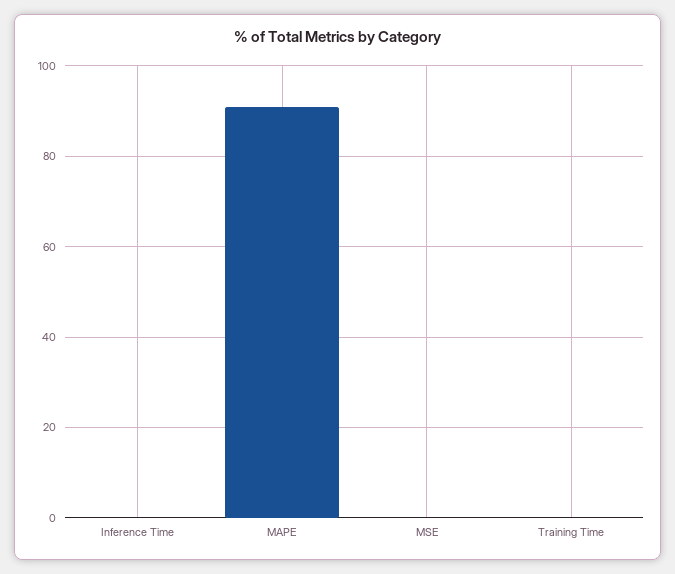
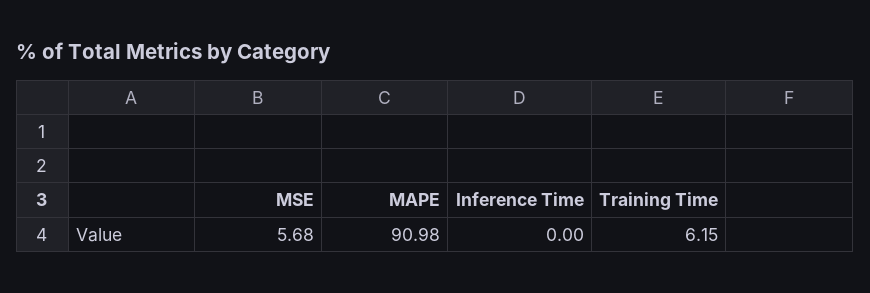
  {
    "Inference Time": 0,
    "MAPE": 90.98,
-   "MSE": 0,
+   "MSE": 5.68,
-   "Training Time": 0
+   "Training Time": 6.15
  }

